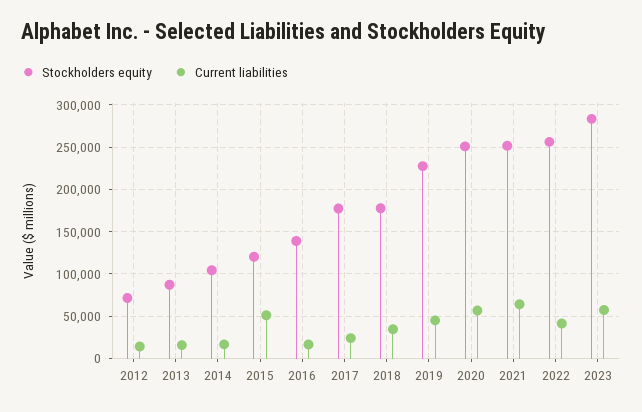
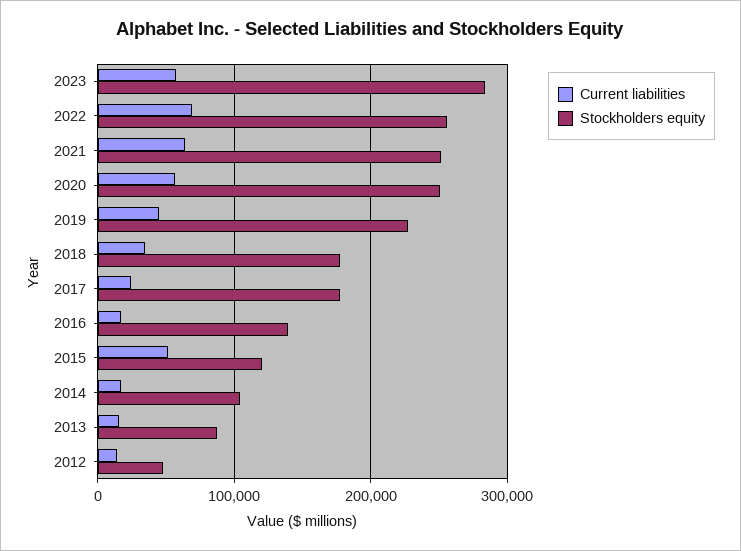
  {
    "Stockholders equity": {
-     "2012": 70000,
+     "2012": 50000,
      "2013": 90000,
      "2014": 100000,
      "2015": 120000,
      "2016": 140000,
      "2017": 180000,
      "2018": 180000,
      "2019": 230000,
      "2020": 250000,
      "2021": 250000,
      "2022": 260000,
      "2023": 280000
    },
    "Current liabilities": {
      "2012": 10000,
      "2013": 20000,
      "2014": 20000,
      "2015": 50000,
      "2016": 20000,
      "2017": 20000,
      "2018": 30000,
      "2019": 50000,
      "2020": 60000,
      "2021": 60000,
-     "2022": 40000,
+     "2022": 70000,
      "2023": 60000
    }
  }

